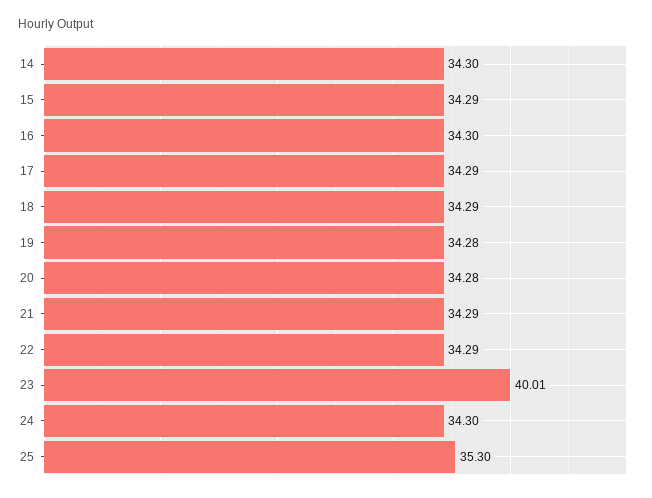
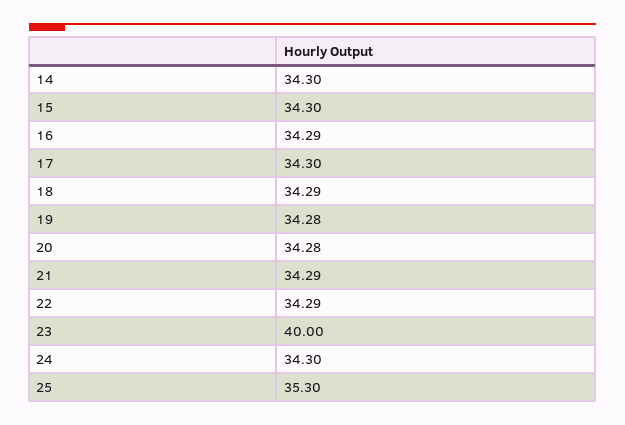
  {
    "14": 34.3,
-   "15": 34.29,
+   "15": 34.3,
-   "16": 34.3,
+   "16": 34.29,
-   "17": 34.29,
+   "17": 34.3,
    "18": 34.29,
    "19": 34.28,
    "20": 34.28,
    "21": 34.29,
    "22": 34.29,
-   "23": 40.01,
+   "23": 40,
    "24": 34.3,
    "25": 35.3
  }

